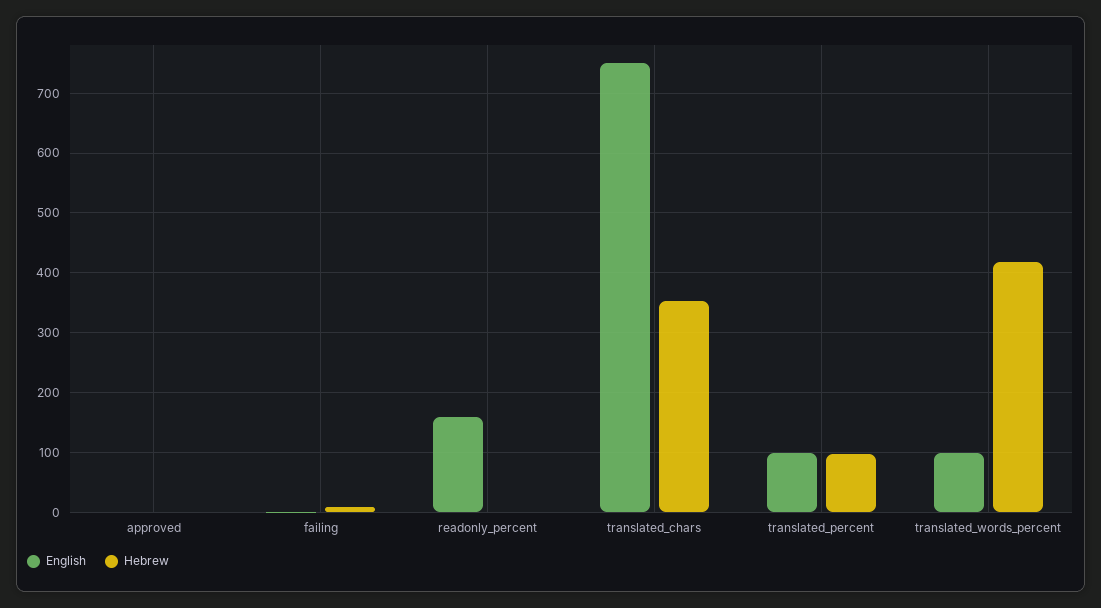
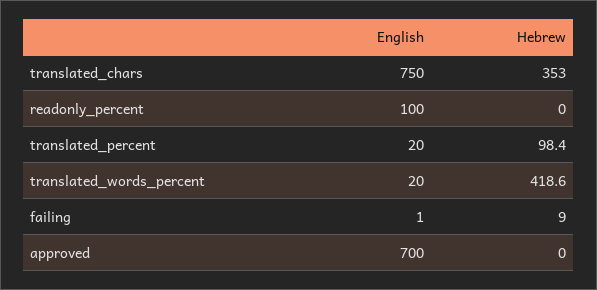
  {
    "English": {
-     "approved": 0,
+     "approved": 700,
      "failing": 1,
-     "readonly_percent": 160,
+     "readonly_percent": 100,
      "translated_chars": 750,
-     "translated_percent": 100,
+     "translated_percent": 20,
-     "translated_words_percent": 100
+     "translated_words_percent": 20
    },
    "Hebrew": {
      "approved": 0,
      "failing": 9,
      "readonly_percent": 0,
      "translated_chars": 353,
      "translated_percent": 98.4,
      "translated_words_percent": 418.6
    }
  }

